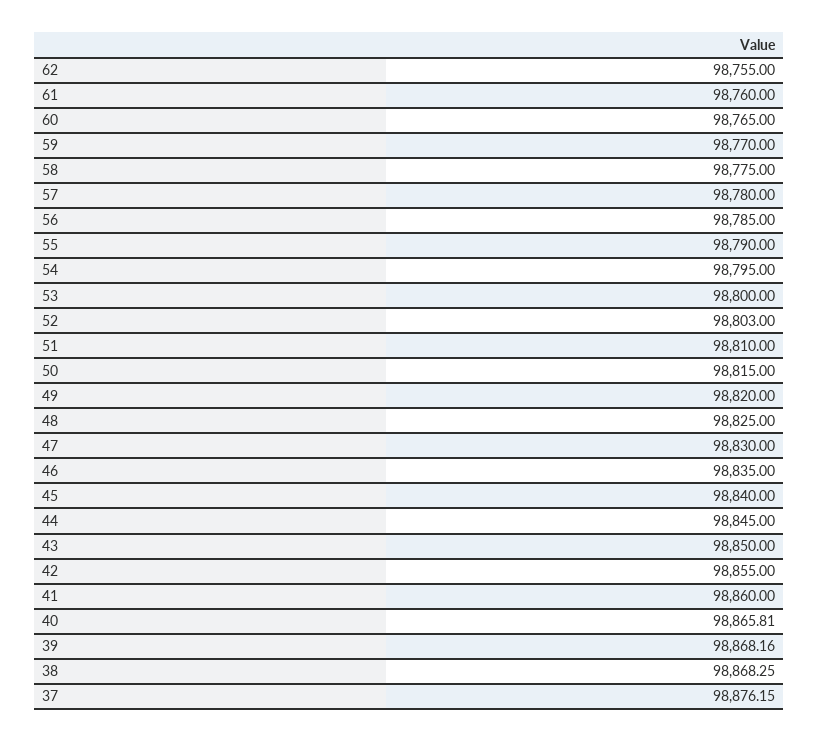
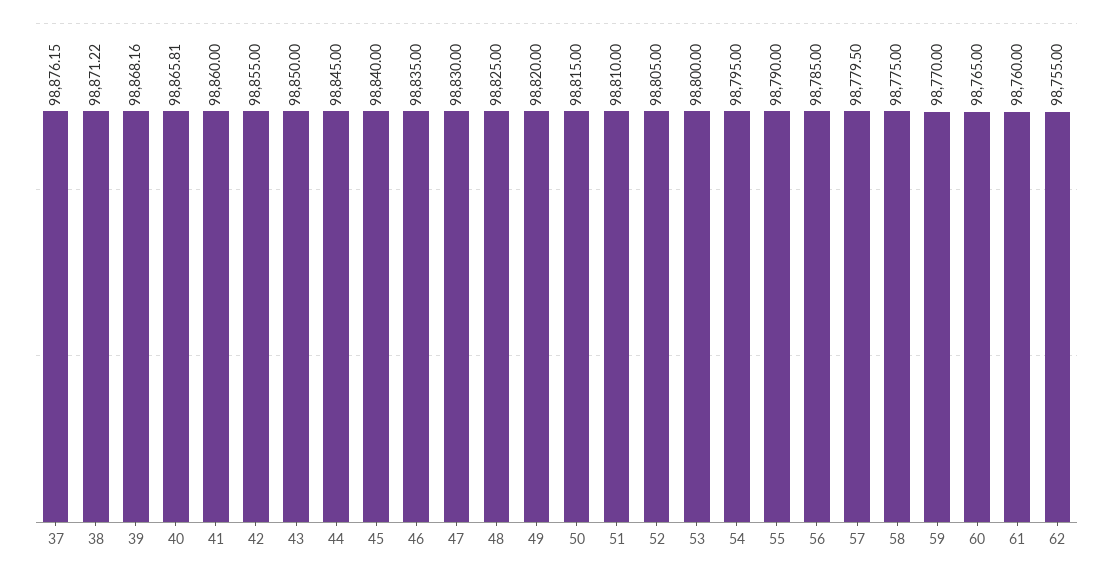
  {
    "62": 98755,
    "61": 98760,
    "60": 98765,
    "59": 98770,
    "58": 98775,
-   "57": 98780,
+   "57": 98779.5,
    "56": 98785,
    "55": 98790,
    "54": 98795,
    "53": 98800,
-   "52": 98803,
+   "52": 98805,
    "51": 98810,
    "50": 98815,
    "49": 98820,
    "48": 98825,
    "47": 98830,
    "46": 98835,
    "45": 98840,
    "44": 98845,
    "43": 98850,
    "42": 98855,
    "41": 98860,
    "40": 98865.81,
    "39": 98868.16,
-   "38": 98868.25,
+   "38": 98871.22,
    "37": 98876.15
  }

